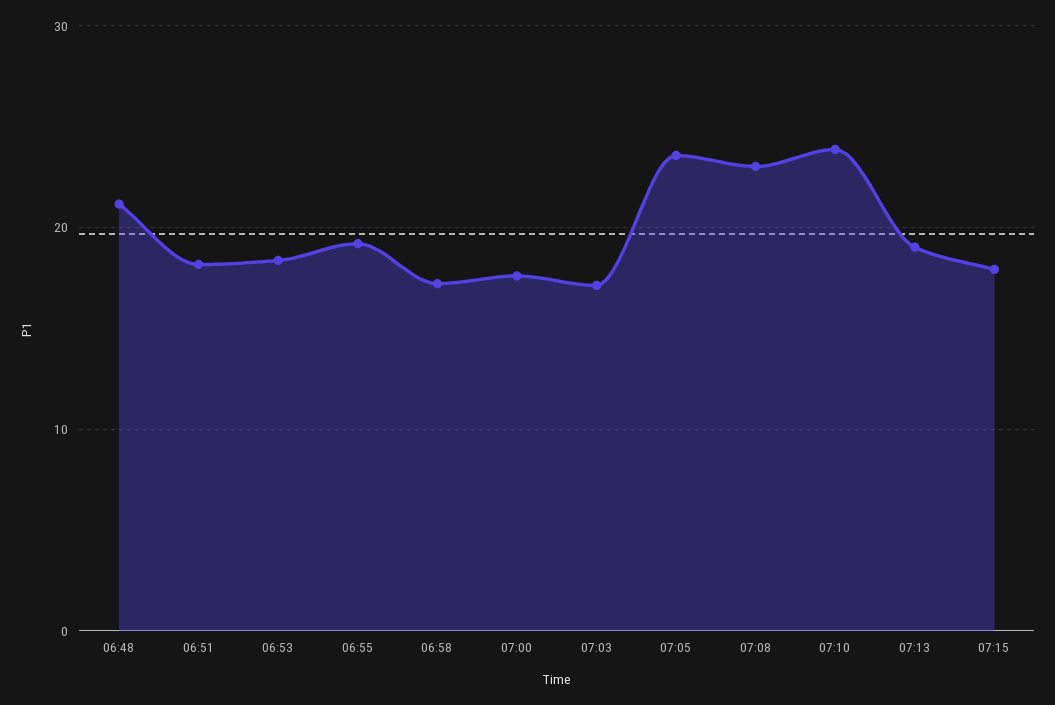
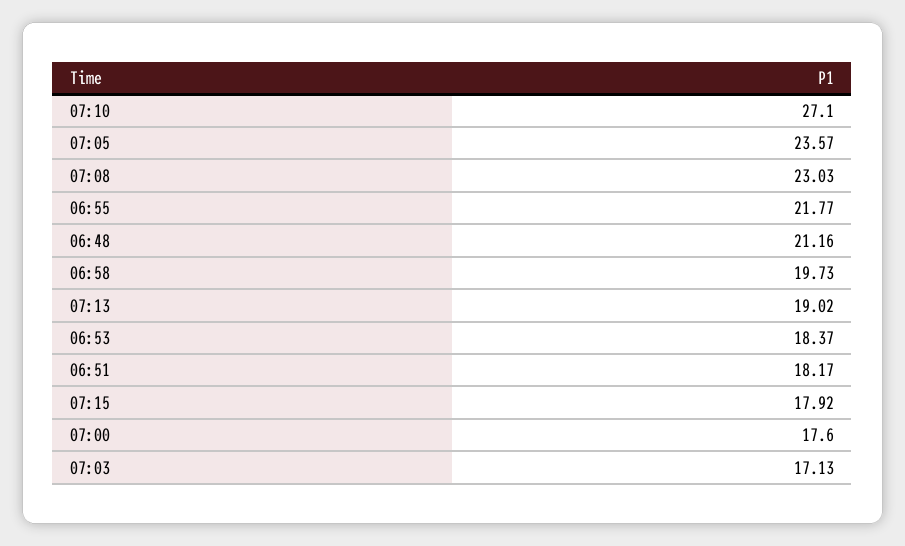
  {
    "06:48": 21.16,
    "06:51": 18.17,
    "06:53": 18.37,
-   "06:55": 19,
+   "06:55": 21.77,
-   "06:58": 17,
+   "06:58": 19.73,
    "07:00": 17.6,
    "07:03": 17.13,
    "07:05": 23.57,
    "07:08": 23.03,
-   "07:10": 24,
+   "07:10": 27.1,
    "07:13": 19.02,
    "07:15": 17.92
  }

